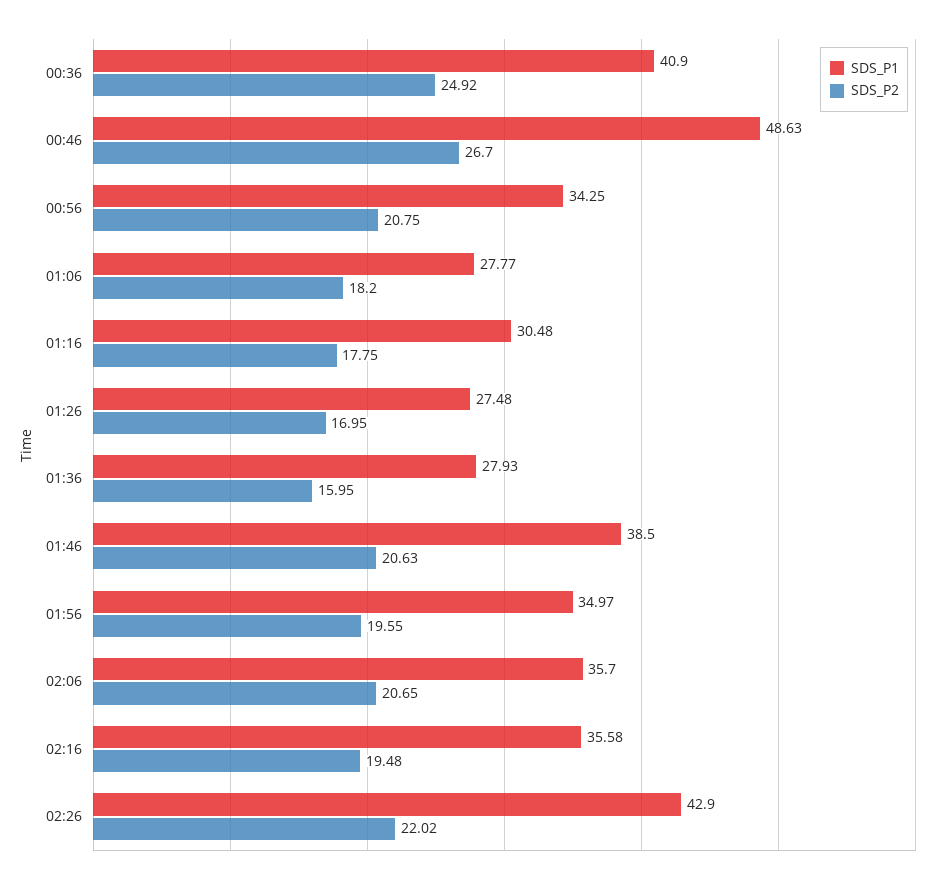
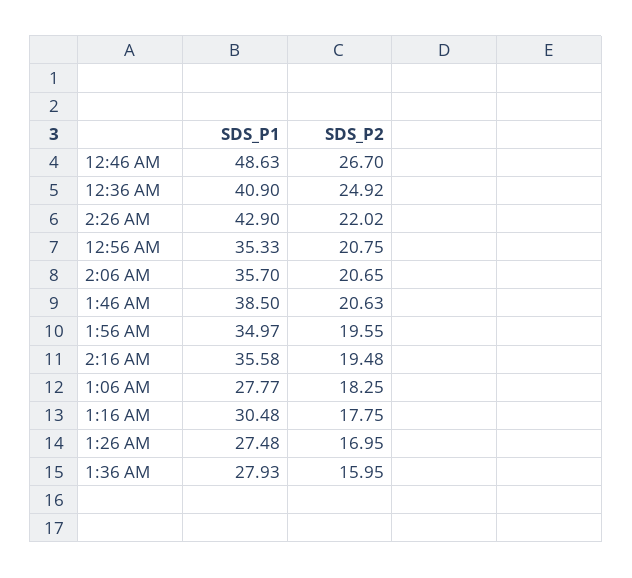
  {
    "SDS_P1": {
      "00:36": 40.9,
      "00:46": 48.63,
-     "00:56": 34.25,
+     "00:56": 35.33,
      "01:06": 27.77,
      "01:16": 30.48,
      "01:26": 27.48,
      "01:36": 27.93,
      "01:46": 38.5,
      "01:56": 34.97,
      "02:06": 35.7,
      "02:16": 35.58,
      "02:26": 42.9
    },
    "SDS_P2": {
      "00:36": 24.92,
      "00:46": 26.7,
      "00:56": 20.75,
-     "01:06": 18.2,
+     "01:06": 18.25,
      "01:16": 17.75,
      "01:26": 16.95,
      "01:36": 15.95,
      "01:46": 20.63,
      "01:56": 19.55,
      "02:06": 20.65,
      "02:16": 19.48,
      "02:26": 22.02
    }
  }

